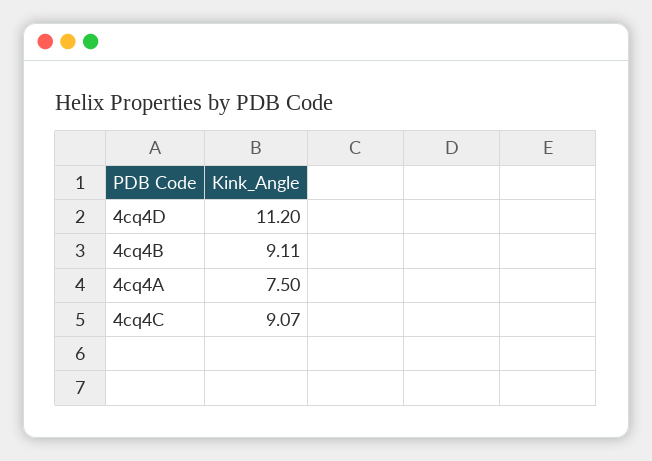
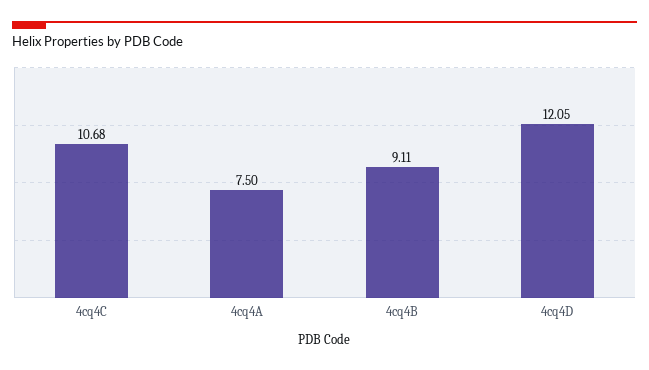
  {
-   "4cq4D": 11.2,
+   "4cq4D": 12.05,
    "4cq4B": 9.11,
    "4cq4A": 7.5,
-   "4cq4C": 9.07
+   "4cq4C": 10.68
  }

